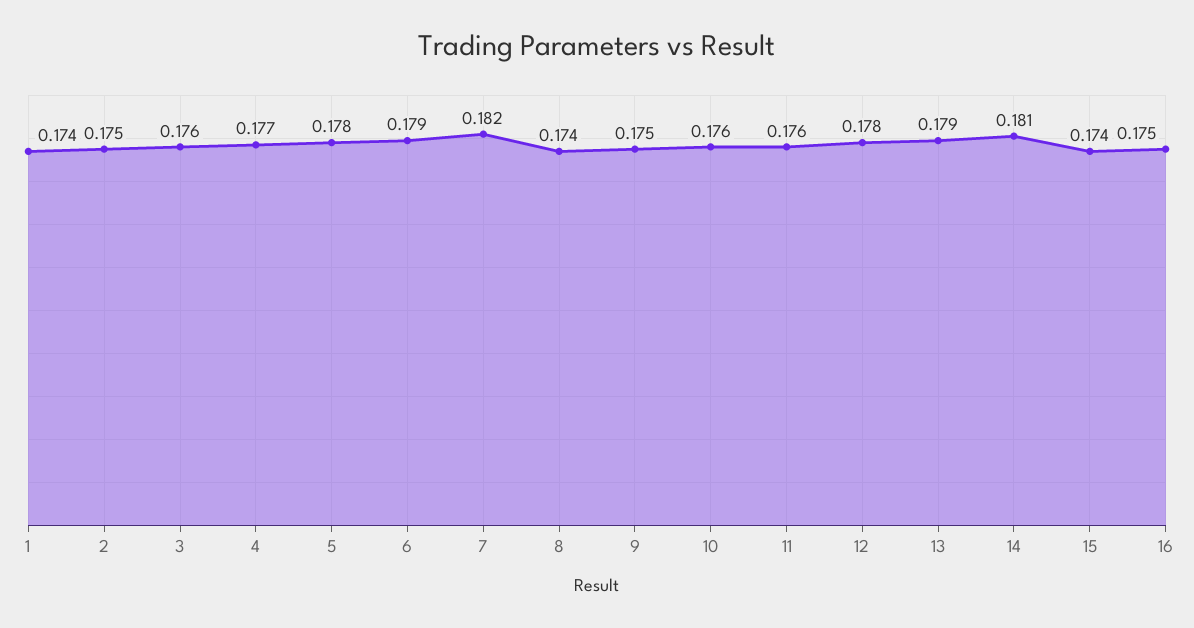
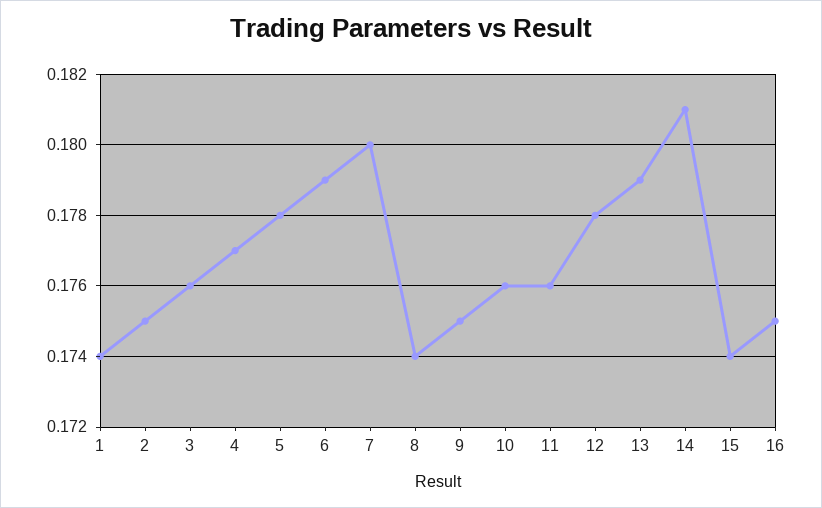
  {
    "1": 0.174,
    "2": 0.175,
    "3": 0.176,
    "4": 0.177,
    "5": 0.178,
    "6": 0.179,
-   "7": 0.182,
+   "7": 0.18,
    "8": 0.174,
    "9": 0.175,
    "10": 0.176,
    "11": 0.176,
    "12": 0.178,
    "13": 0.179,
    "14": 0.181,
    "15": 0.174,
    "16": 0.175
  }

